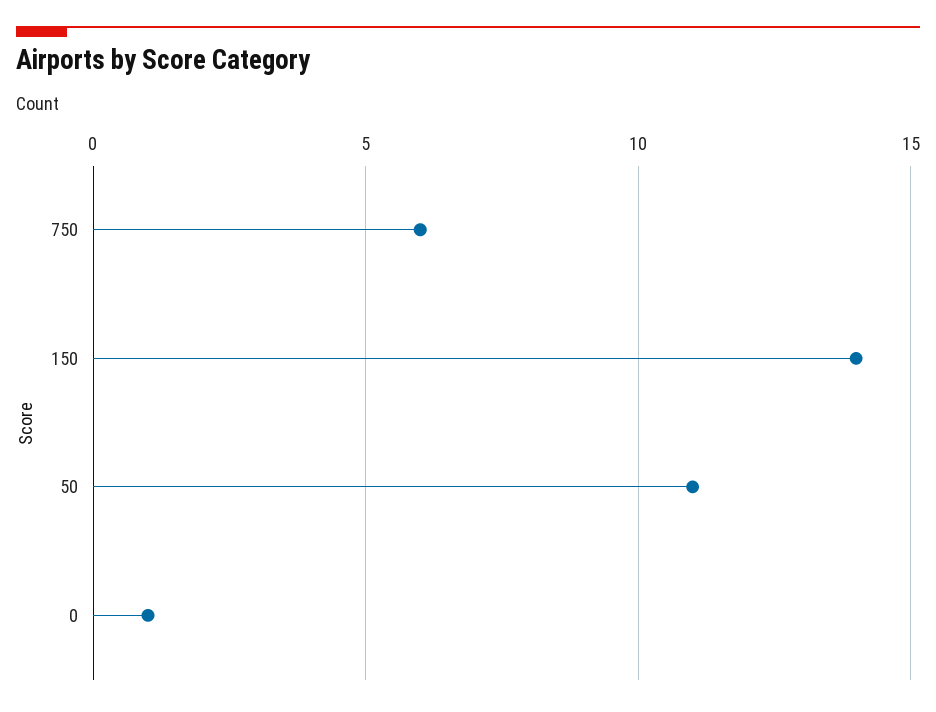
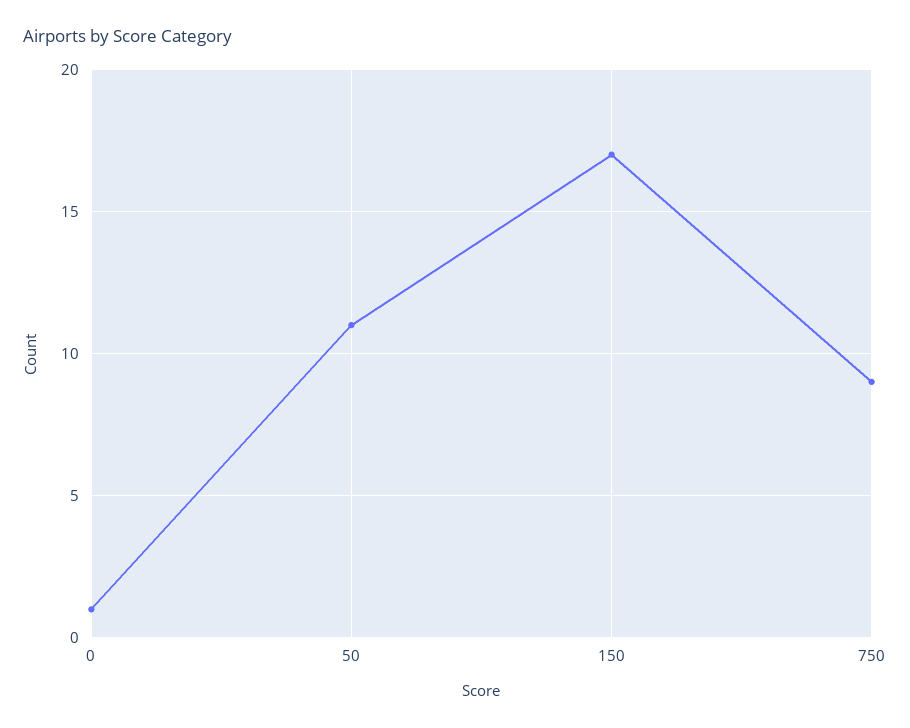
  {
-   "750": 6,
+   "750": 9,
-   "150": 14,
+   "150": 17,
    "50": 11,
    "0": 1
  }

